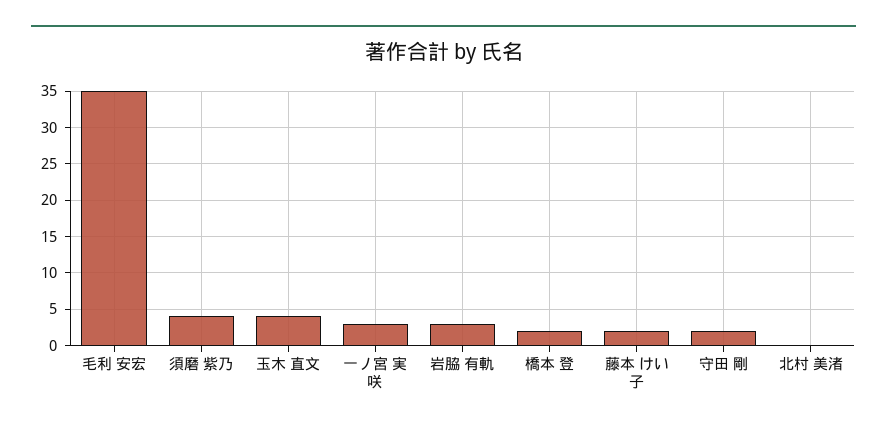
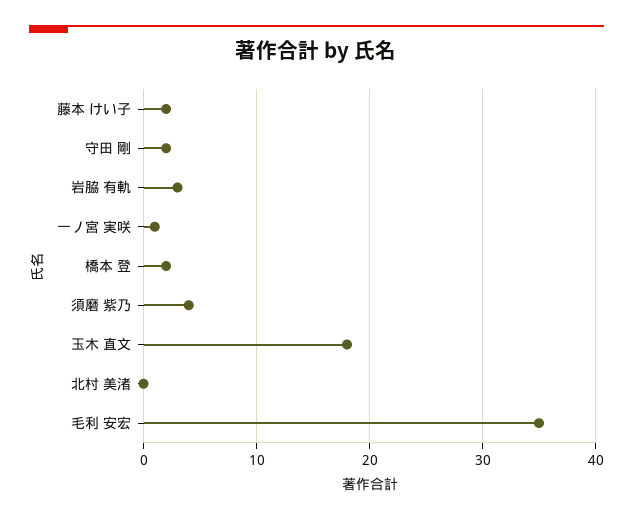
  {
    "毛利 安宏": 35,
    "須磨 紫乃": 4,
-   "玉木 直文": 4,
+   "玉木 直文": 18,
-   "一ノ宮 実咲": 3,
+   "一ノ宮 実咲": 1,
    "岩脇 有軌": 3,
    "橋本 登": 2,
    "藤本 けい子": 2,
    "守田 剛": 2,
    "北村 美渚": 0
  }

